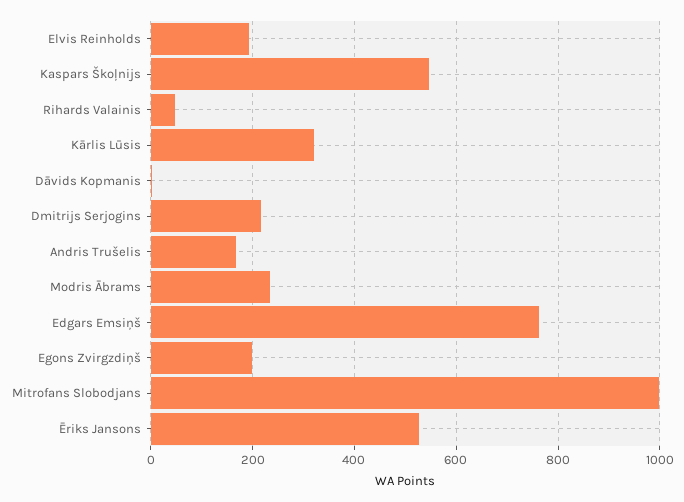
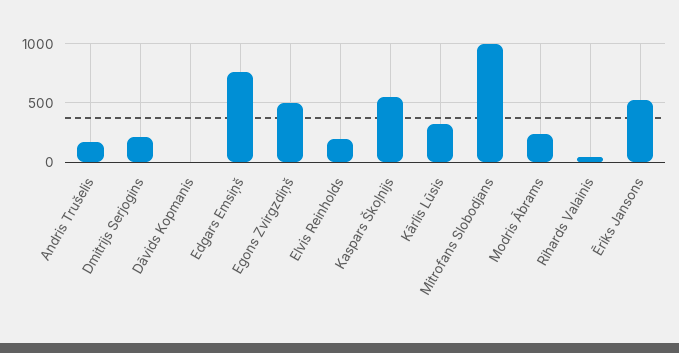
  {
    "Elvis Reinholds": 200,
    "Kaspars Škoļnijs": 540,
    "Rihards Valainis": 40,
    "Kārlis Lūsis": 320,
    "Dāvids Kopmanis": 0,
    "Dmitrijs Serjogins": 220,
    "Andris Trušelis": 160,
    "Modris Ābrams": 240,
    "Edgars Emsiņš": 760,
-   "Egons Zvirgzdiņš": 200,
+   "Egons Zvirgzdiņš": 500,
    "Mitrofans Slobodjans": 1000,
    "Ēriks Jansons": 520
  }

